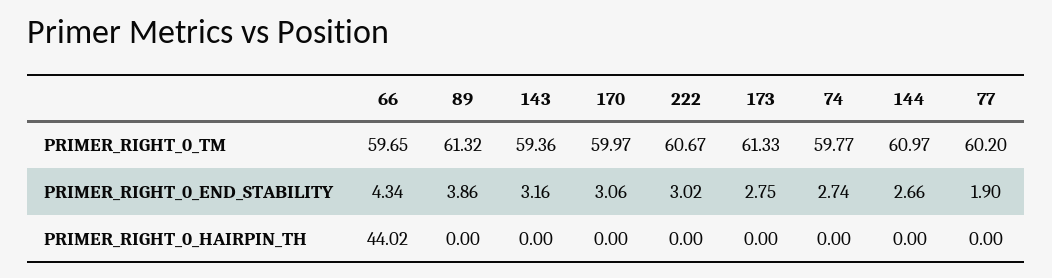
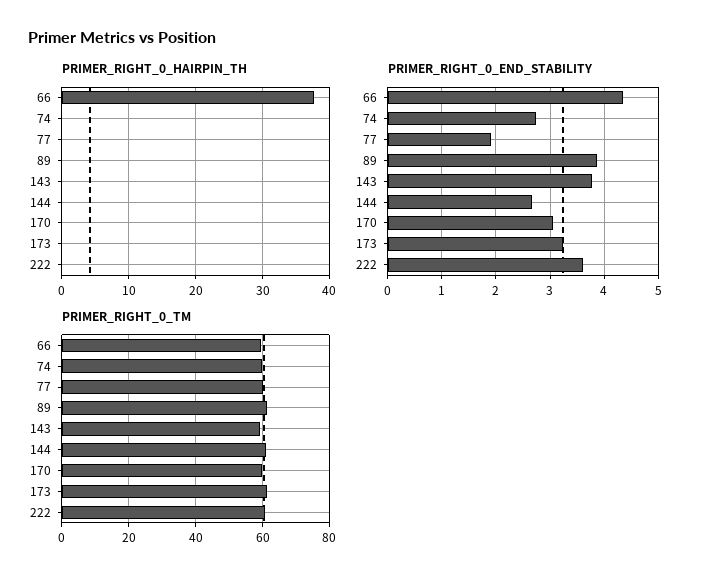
  {
    "PRIMER_RIGHT_0_TM": {
      "66": 59.65,
      "89": 61.32,
      "143": 59.36,
      "170": 59.97,
      "222": 60.67,
      "173": 61.33,
      "74": 59.77,
      "144": 60.97,
      "77": 60.2
    },
    "PRIMER_RIGHT_0_END_STABILITY": {
      "66": 4.34,
      "89": 3.86,
-     "143": 3.16,
+     "143": 3.8,
      "170": 3.06,
-     "222": 3.02,
+     "222": 3.6,
-     "173": 2.75,
+     "173": 3.2,
      "74": 2.74,
      "144": 2.66,
      "77": 1.9
    },
    "PRIMER_RIGHT_0_HAIRPIN_TH": {
-     "66": 44.02,
+     "66": 38,
      "89": 0,
      "143": 0,
      "170": 0,
      "222": 0,
      "173": 0,
      "74": 0,
      "144": 0,
      "77": 0
    }
  }

